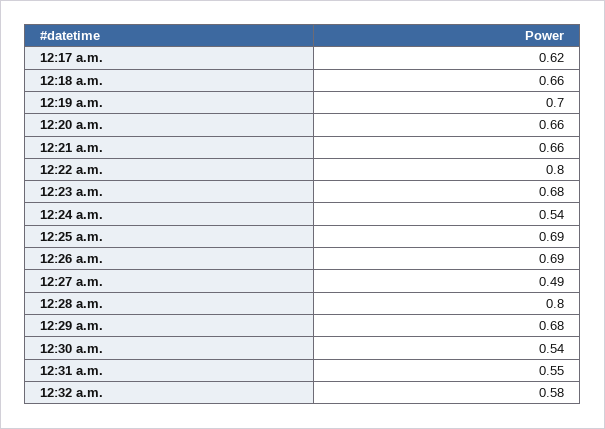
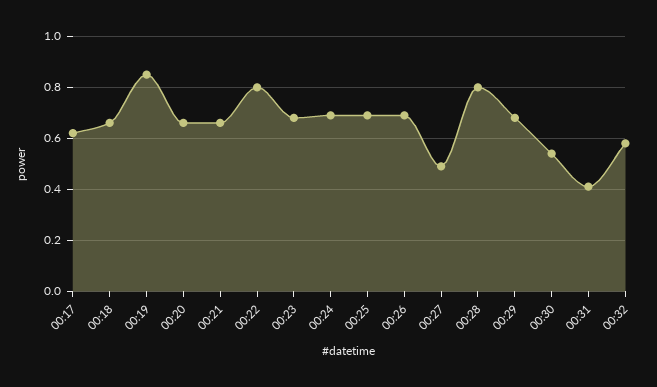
  {
    "12:17 a.m.": 0.62,
    "12:18 a.m.": 0.66,
-   "12:19 a.m.": 0.7,
+   "12:19 a.m.": 0.85,
    "12:20 a.m.": 0.66,
    "12:21 a.m.": 0.66,
    "12:22 a.m.": 0.8,
    "12:23 a.m.": 0.68,
-   "12:24 a.m.": 0.54,
+   "12:24 a.m.": 0.7,
    "12:25 a.m.": 0.69,
    "12:26 a.m.": 0.69,
    "12:27 a.m.": 0.49,
    "12:28 a.m.": 0.8,
    "12:29 a.m.": 0.68,
    "12:30 a.m.": 0.54,
-   "12:31 a.m.": 0.55,
+   "12:31 a.m.": 0.4,
    "12:32 a.m.": 0.58
  }

